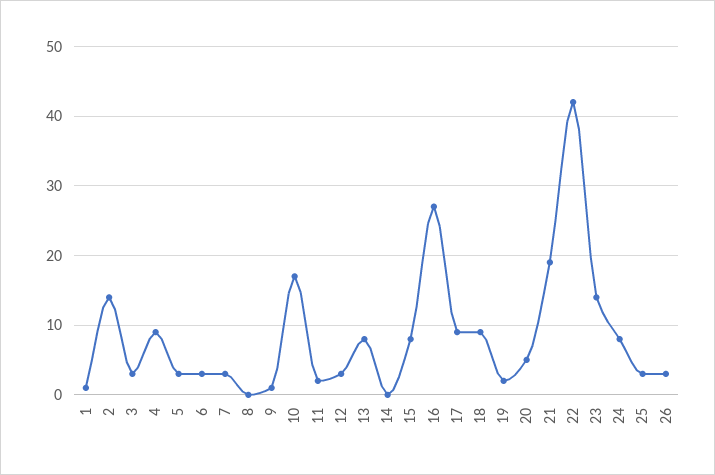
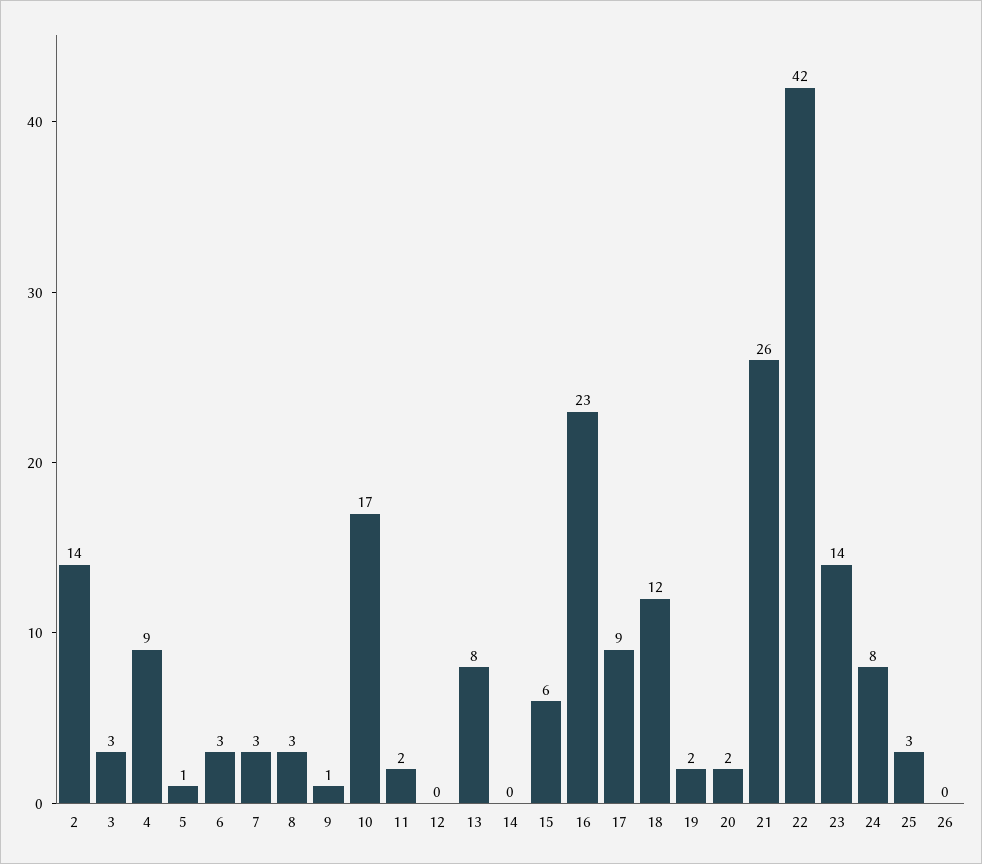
  {
-   "1": 1,
    "2": 14,
    "3": 3,
    "4": 9,
-   "5": 3,
+   "5": 1,
    "6": 3,
    "7": 3,
-   "8": 0,
+   "8": 3,
    "9": 1,
    "10": 17,
    "11": 2,
-   "12": 3,
+   "12": 0,
    "13": 8,
    "14": 0,
-   "15": 8,
+   "15": 6,
-   "16": 27,
+   "16": 23,
    "17": 9,
-   "18": 9,
+   "18": 12,
    "19": 2,
-   "20": 5,
+   "20": 2,
-   "21": 19,
+   "21": 26,
    "22": 42,
    "23": 14,
    "24": 8,
    "25": 3,
-   "26": 3
+   "26": 0
  }

